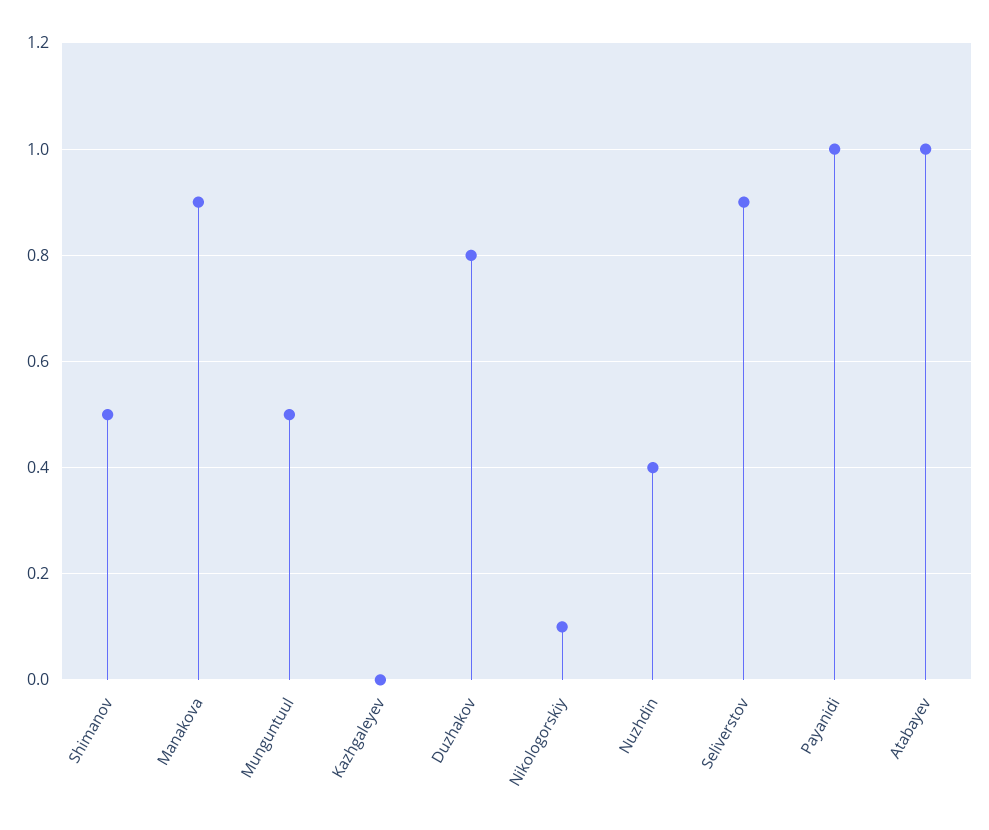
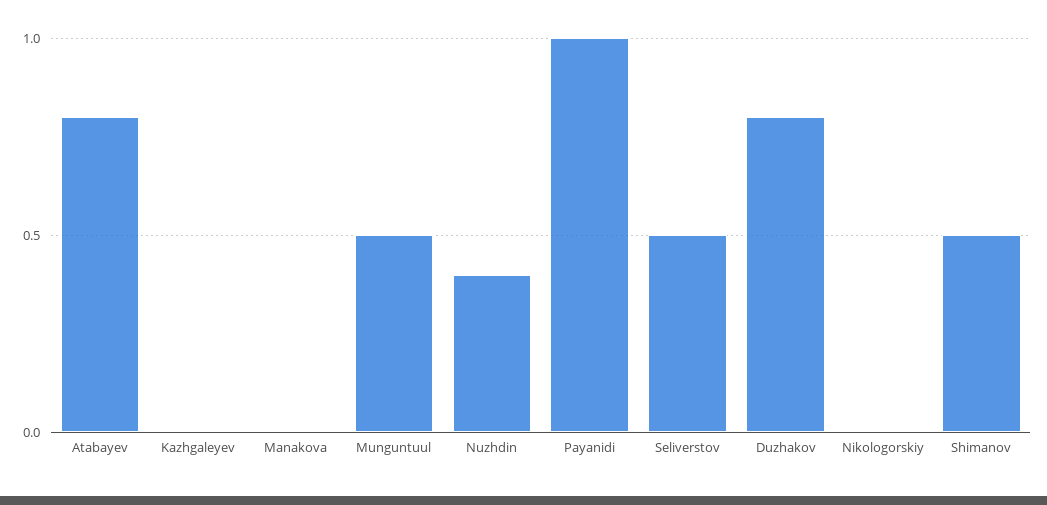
  {
    "Shimanov": 0.5,
-   "Manakova": 0.9,
+   "Manakova": 0,
    "Munguntuul": 0.5,
    "Kazhgaleyev": 0,
    "Duzhakov": 0.8,
-   "Nikologorskiy": 0.1,
+   "Nikologorskiy": 0,
    "Nuzhdin": 0.4,
-   "Seliverstov": 0.9,
+   "Seliverstov": 0.5,
    "Payanidi": 1,
-   "Atabayev": 1
+   "Atabayev": 0.8
  }

